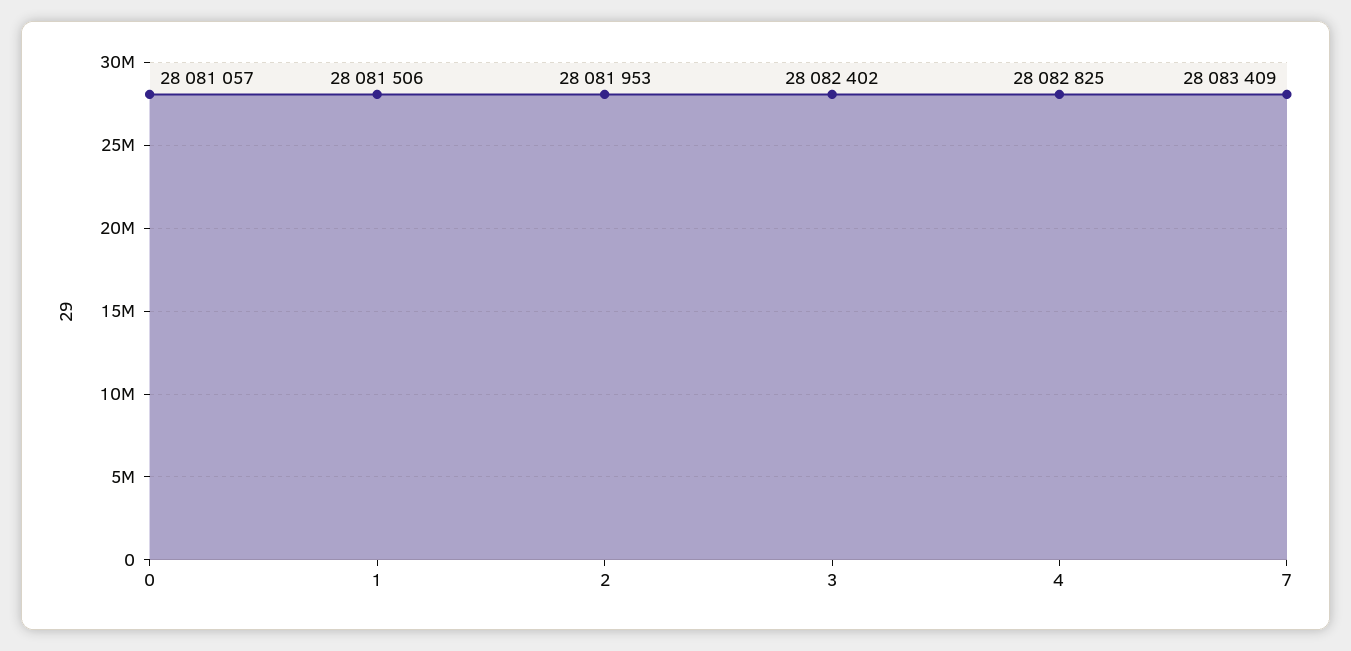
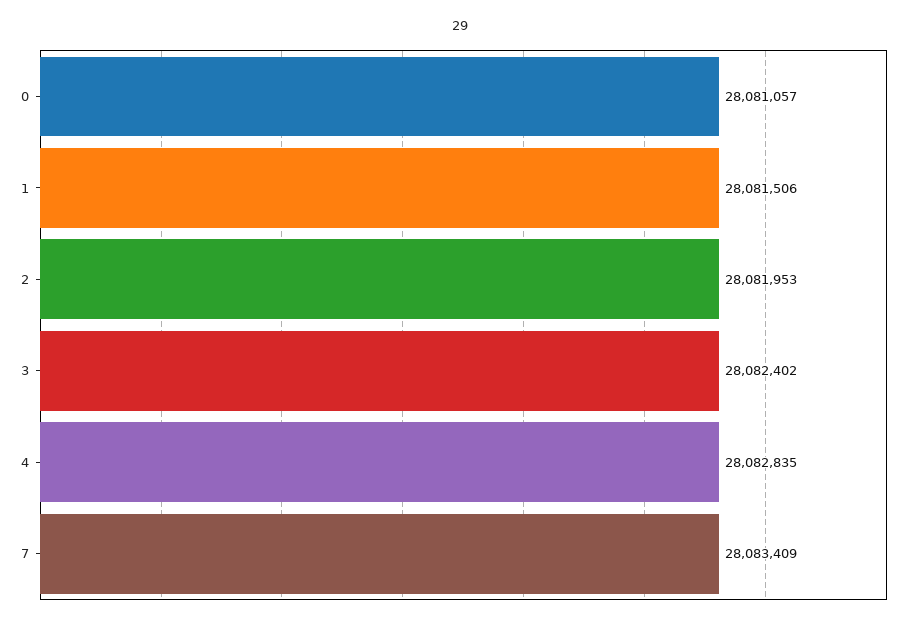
  {
    "0": 28081057,
    "1": 28081506,
    "2": 28081953,
    "3": 28082402,
-   "4": 28082825,
+   "4": 28082835,
    "7": 28083409
  }

